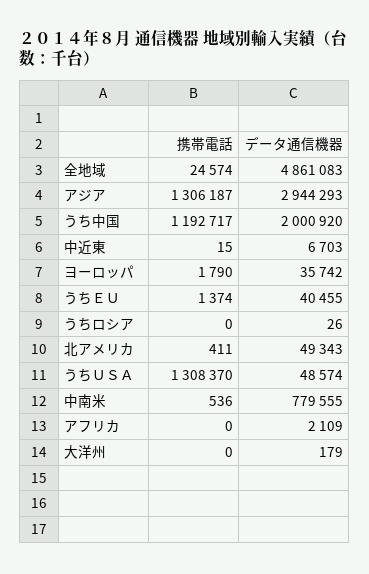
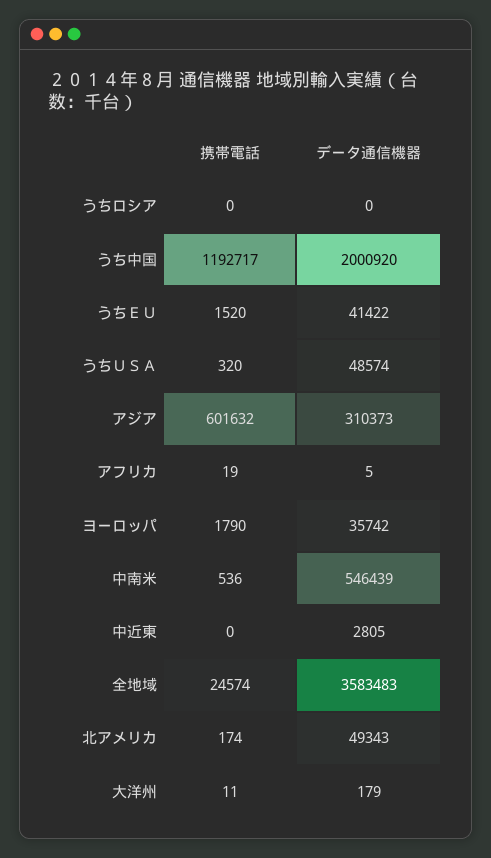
  {
    "携帯電話": {
      "全地域": 24574,
-     "アジア": 1306187,
+     "アジア": 601632,
      "うち中国": 1192717,
-     "中近東": 15,
+     "中近東": 0,
      "ヨーロッパ": 1790,
-     "うちＥＵ": 1374,
+     "うちＥＵ": 1520,
      "うちロシア": 0,
-     "北アメリカ": 411,
+     "北アメリカ": 174,
-     "うちＵＳＡ": 1308370,
+     "うちＵＳＡ": 320,
      "中南米": 536,
-     "アフリカ": 0,
+     "アフリカ": 19,
-     "大洋州": 0
+     "大洋州": 11
    },
    "データ通信機器": {
-     "全地域": 4861083,
+     "全地域": 3583483,
-     "アジア": 2944293,
+     "アジア": 310373,
      "うち中国": 2000920,
-     "中近東": 6703,
+     "中近東": 2805,
      "ヨーロッパ": 35742,
-     "うちＥＵ": 40455,
+     "うちＥＵ": 41422,
-     "うちロシア": 26,
+     "うちロシア": 0,
      "北アメリカ": 49343,
      "うちＵＳＡ": 48574,
-     "中南米": 779555,
+     "中南米": 546439,
-     "アフリカ": 2109,
+     "アフリカ": 5,
      "大洋州": 179
    }
  }

